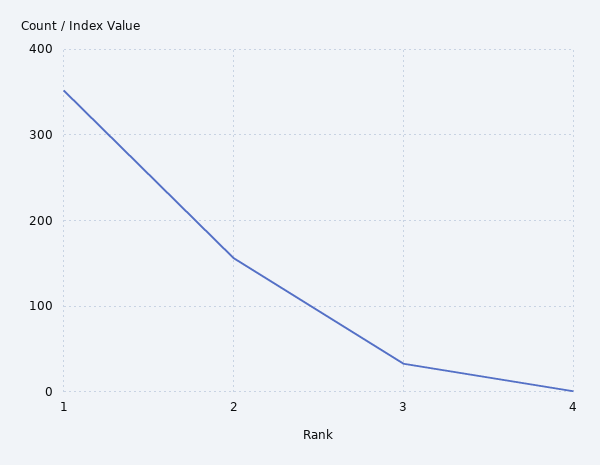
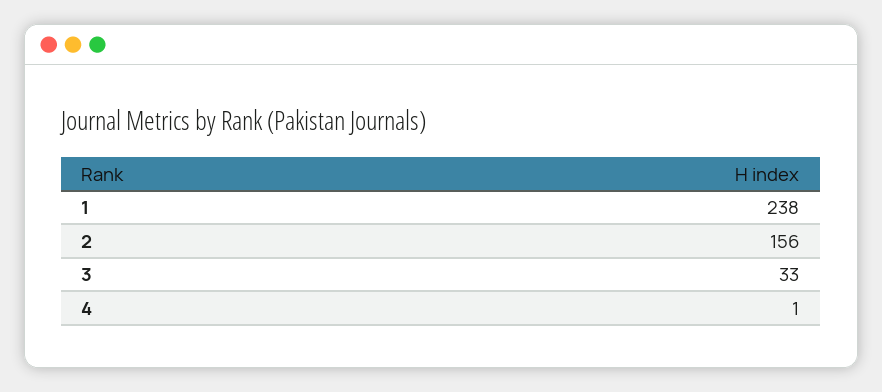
  {
-   "1": 350,
+   "1": 238,
    "2": 156,
    "3": 33,
    "4": 1
  }

